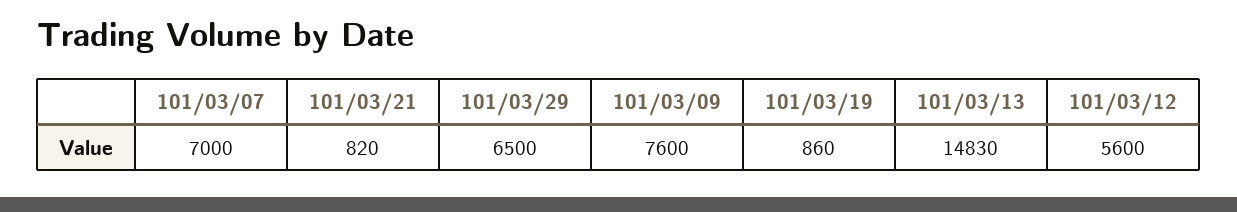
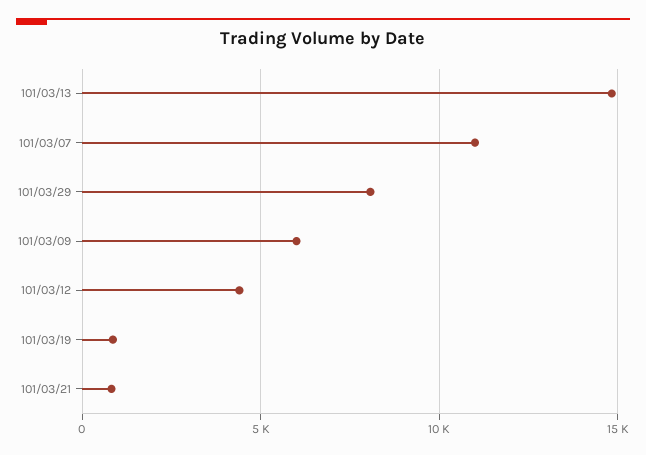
  {
-   "101/03/07": 7000,
+   "101/03/07": 11000,
    "101/03/21": 820,
-   "101/03/29": 6500,
+   "101/03/29": 8000,
-   "101/03/09": 7600,
+   "101/03/09": 6000,
    "101/03/19": 860,
    "101/03/13": 14830,
-   "101/03/12": 5600
+   "101/03/12": 4500
  }

